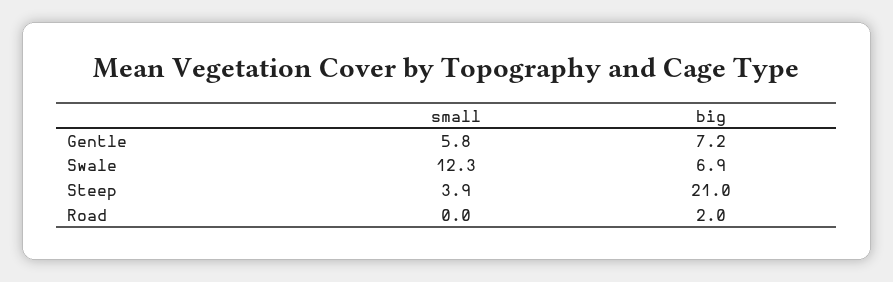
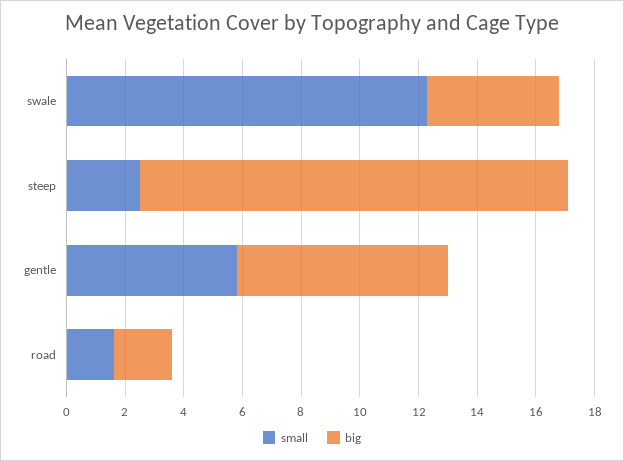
  {
    "small": {
      "Gentle": 5.8,
      "Swale": 12.3,
-     "Steep": 3.9,
+     "Steep": 2.5,
-     "Road": 0
+     "Road": 1.5
    },
    "big": {
      "Gentle": 7.2,
-     "Swale": 6.9,
+     "Swale": 4.5,
-     "Steep": 21,
+     "Steep": 14.5,
      "Road": 2
    }
  }

